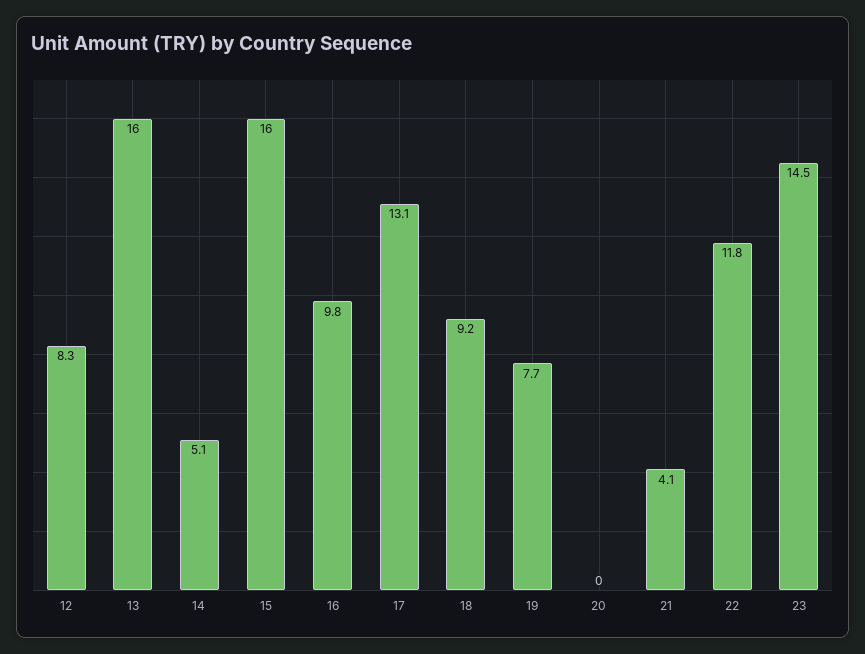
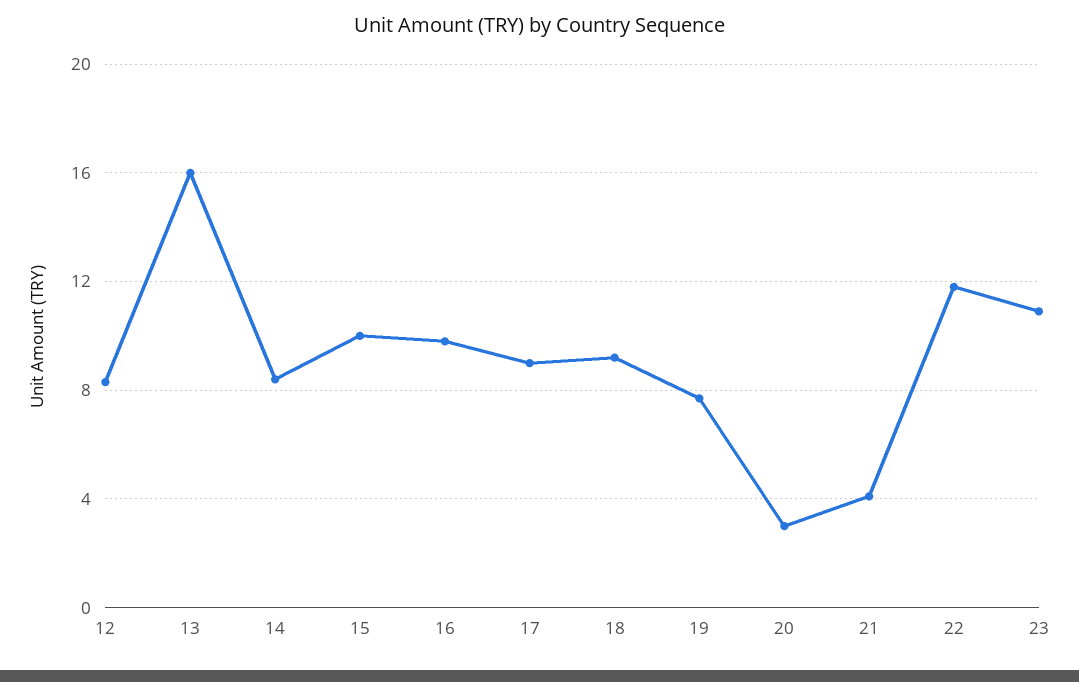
  {
    "12": 8.3,
    "13": 16,
-   "14": 5.1,
+   "14": 8.5,
-   "15": 16,
+   "15": 10,
    "16": 9.8,
-   "17": 13.1,
+   "17": 9,
    "18": 9.2,
    "19": 7.7,
-   "20": 0,
+   "20": 3,
    "21": 4.1,
    "22": 11.8,
-   "23": 14.5
+   "23": 11
  }

